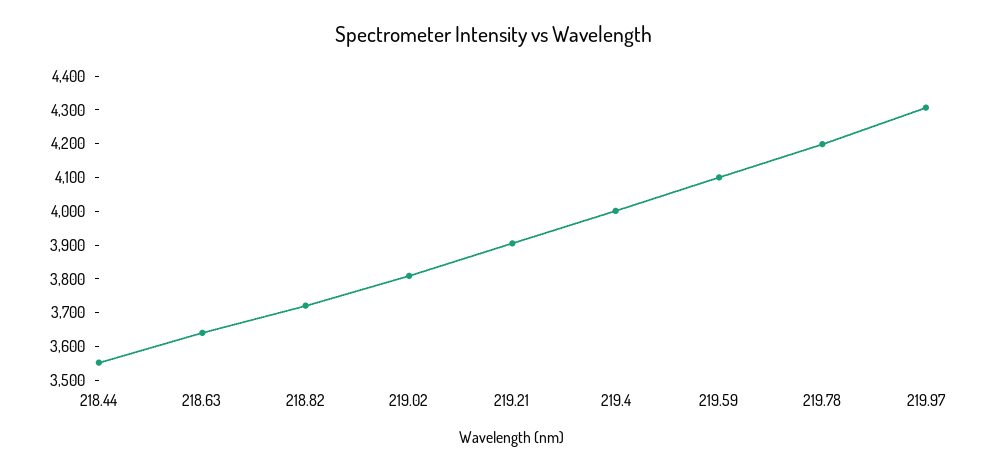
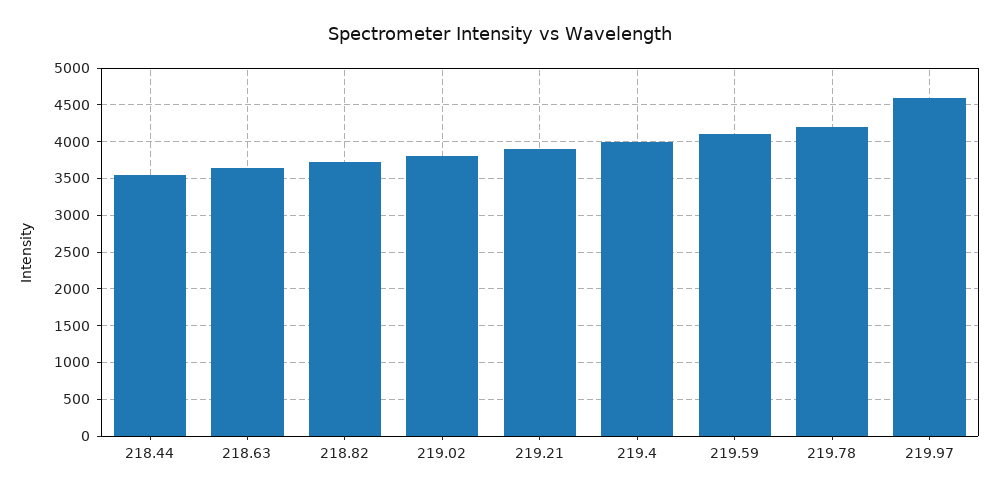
  {
    "218.44": 3550,
    "218.63": 3650,
    "218.82": 3725,
    "219.02": 3800,
    "219.21": 3900,
    "219.4": 4000,
    "219.59": 4100,
    "219.78": 4200,
-   "219.97": 4300
+   "219.97": 4600
  }

